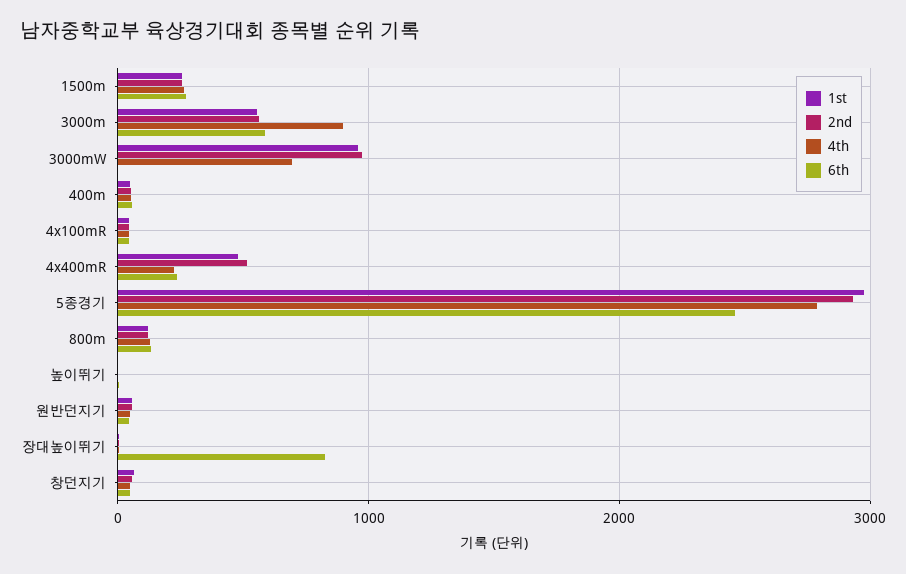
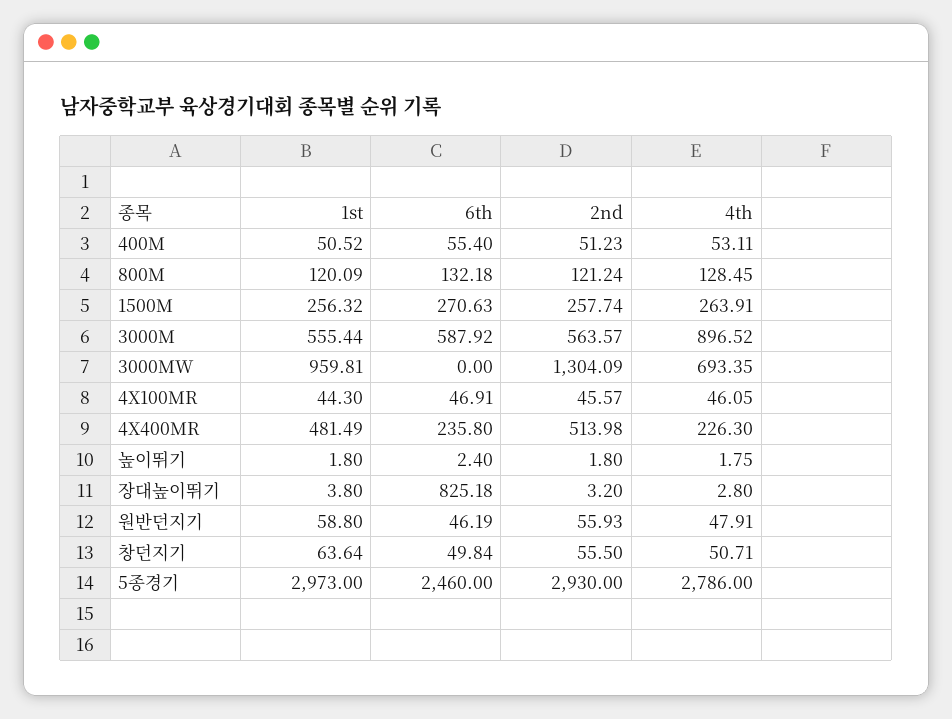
  {
    "1st": {
      "1500m": 256.32,
      "3000m": 555.44,
      "3000mW": 959.81,
      "400m": 50.52,
      "4x100mR": 44.3,
      "4x400mR": 481.49,
      "5종경기": 2973,
      "800m": 120.09,
      "높이뛰기": 1.8,
      "원반던지기": 58.8,
      "장대높이뛰기": 3.8,
      "창던지기": 63.64
    },
    "2nd": {
      "1500m": 257.74,
      "3000m": 563.57,
-     "3000mW": 1000,
+     "3000mW": 1304.09,
      "400m": 51.23,
      "4x100mR": 45.57,
      "4x400mR": 513.98,
      "5종경기": 2930,
      "800m": 121.24,
      "높이뛰기": 1.8,
      "원반던지기": 55.93,
      "장대높이뛰기": 3.2,
      "창던지기": 55.5
    },
    "4th": {
      "1500m": 263.91,
      "3000m": 896.52,
      "3000mW": 693.35,
      "400m": 53.11,
      "4x100mR": 46.05,
      "4x400mR": 226.3,
      "5종경기": 2786,
      "800m": 128.45,
      "높이뛰기": 1.75,
      "원반던지기": 47.91,
      "장대높이뛰기": 2.8,
      "창던지기": 50.71
    },
    "6th": {
      "1500m": 270.63,
      "3000m": 587.92,
      "3000mW": 0,
      "400m": 55.4,
      "4x100mR": 46.91,
      "4x400mR": 235.8,
      "5종경기": 2460,
      "800m": 132.18,
      "높이뛰기": 2.4,
      "원반던지기": 46.19,
      "장대높이뛰기": 825.18,
      "창던지기": 49.84
    }
  }

